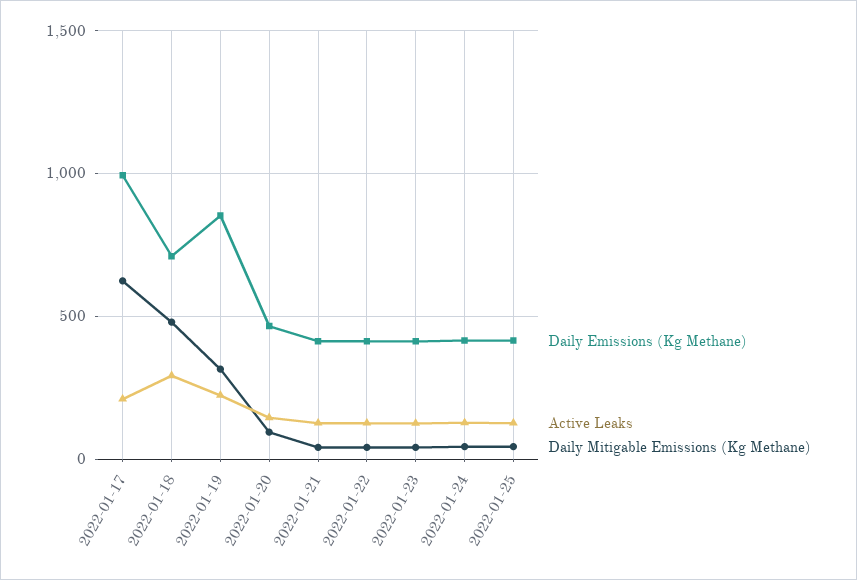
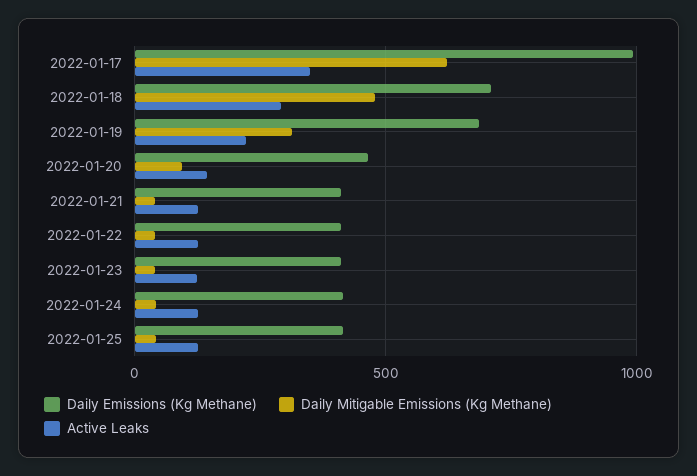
  {
    "Daily Emissions (Kg Methane)": {
      "2022-01-17": 1000,
      "2022-01-18": 700,
-     "2022-01-19": 850,
+     "2022-01-19": 700,
      "2022-01-20": 450,
      "2022-01-21": 400,
      "2022-01-22": 400,
      "2022-01-23": 400,
      "2022-01-24": 400,
      "2022-01-25": 400
    },
    "Active Leaks": {
-     "2022-01-17": 200,
+     "2022-01-17": 350,
      "2022-01-18": 300,
      "2022-01-19": 200,
      "2022-01-20": 150,
      "2022-01-21": 150,
      "2022-01-22": 150,
      "2022-01-23": 150,
      "2022-01-24": 150,
      "2022-01-25": 150
    },
    "Daily Mitigable Emissions (Kg Methane)": {
      "2022-01-17": 600,
      "2022-01-18": 500,
      "2022-01-19": 300,
      "2022-01-20": 100,
      "2022-01-21": 50,
      "2022-01-22": 50,
      "2022-01-23": 50,
      "2022-01-24": 50,
      "2022-01-25": 50
    }
  }

